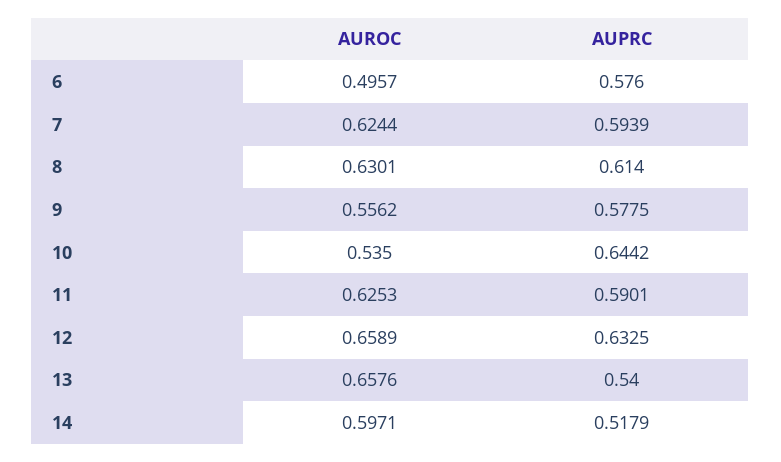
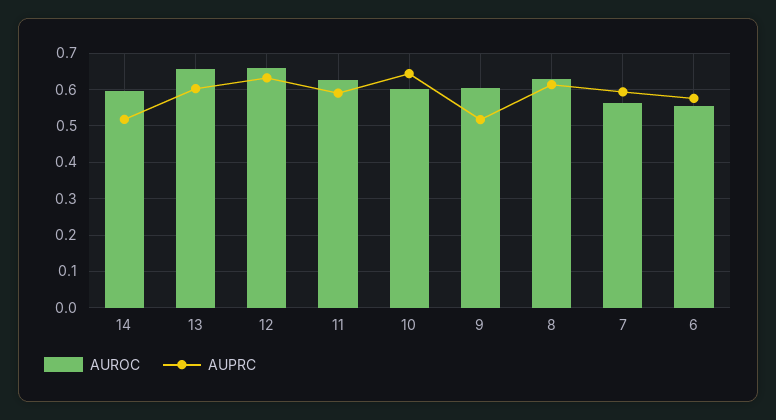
  {
    "AUROC": {
-     "6": 0.4957,
+     "6": 0.56,
-     "7": 0.6244,
+     "7": 0.56,
      "8": 0.6301,
-     "9": 0.5562,
+     "9": 0.6,
-     "10": 0.535,
+     "10": 0.6,
      "11": 0.6253,
      "12": 0.6589,
      "13": 0.6576,
      "14": 0.5971
    },
    "AUPRC": {
      "6": 0.576,
      "7": 0.5939,
      "8": 0.614,
-     "9": 0.5775,
+     "9": 0.52,
      "10": 0.6442,
      "11": 0.5901,
      "12": 0.6325,
-     "13": 0.54,
+     "13": 0.6,
      "14": 0.5179
    }
  }

